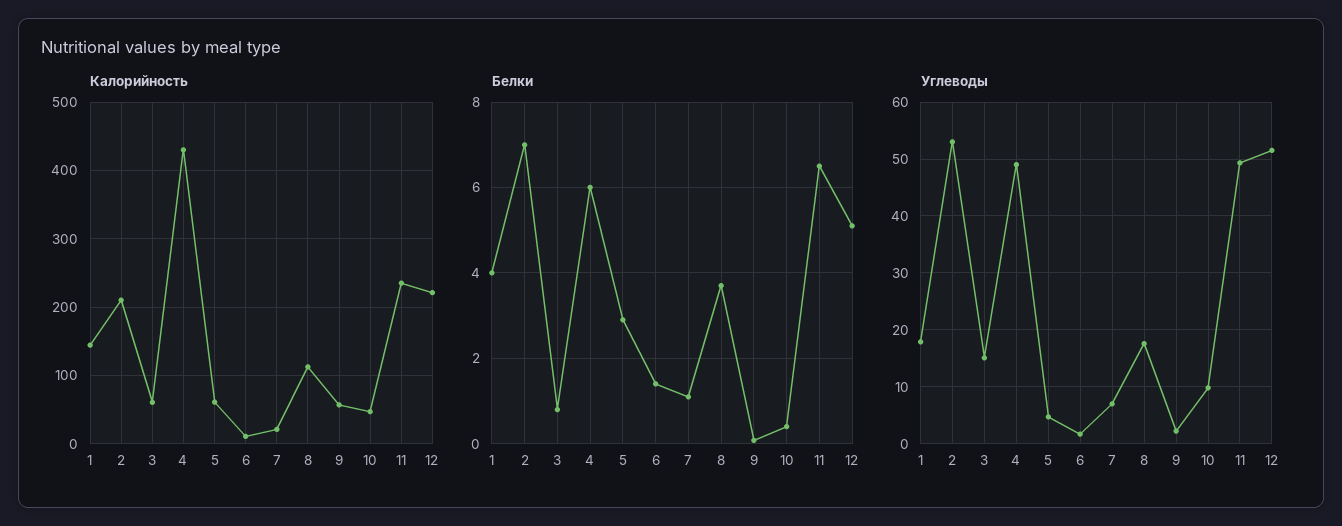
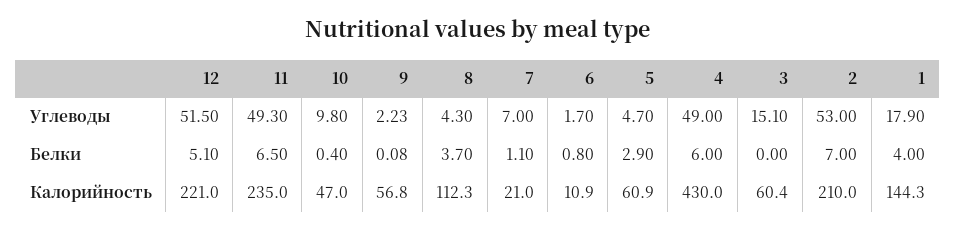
  {
    "Калорийность": {
      "1": 144.3,
      "2": 210,
      "3": 60.4,
      "4": 430,
      "5": 60.9,
      "6": 10.9,
      "7": 21,
      "8": 112.3,
      "9": 56.8,
      "10": 47,
      "11": 235,
      "12": 221
    },
    "Белки": {
      "1": 4,
      "2": 7,
-     "3": 0.8,
+     "3": 0,
      "4": 6,
      "5": 2.9,
-     "6": 1.4,
+     "6": 0.8,
      "7": 1.1,
      "8": 3.7,
      "9": 0.08,
      "10": 0.4,
      "11": 6.5,
      "12": 5.1
    },
    "Углеводы": {
      "1": 17.9,
      "2": 53,
      "3": 15.1,
      "4": 49,
      "5": 4.7,
      "6": 1.7,
      "7": 7,
-     "8": 18,
+     "8": 4.3,
      "9": 2.23,
      "10": 9.8,
      "11": 49.3,
      "12": 51.5
    }
  }

